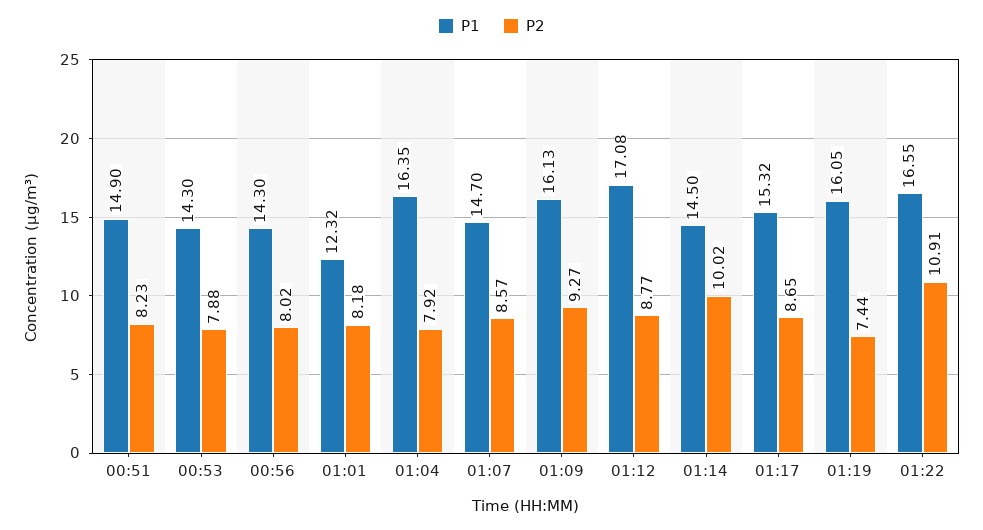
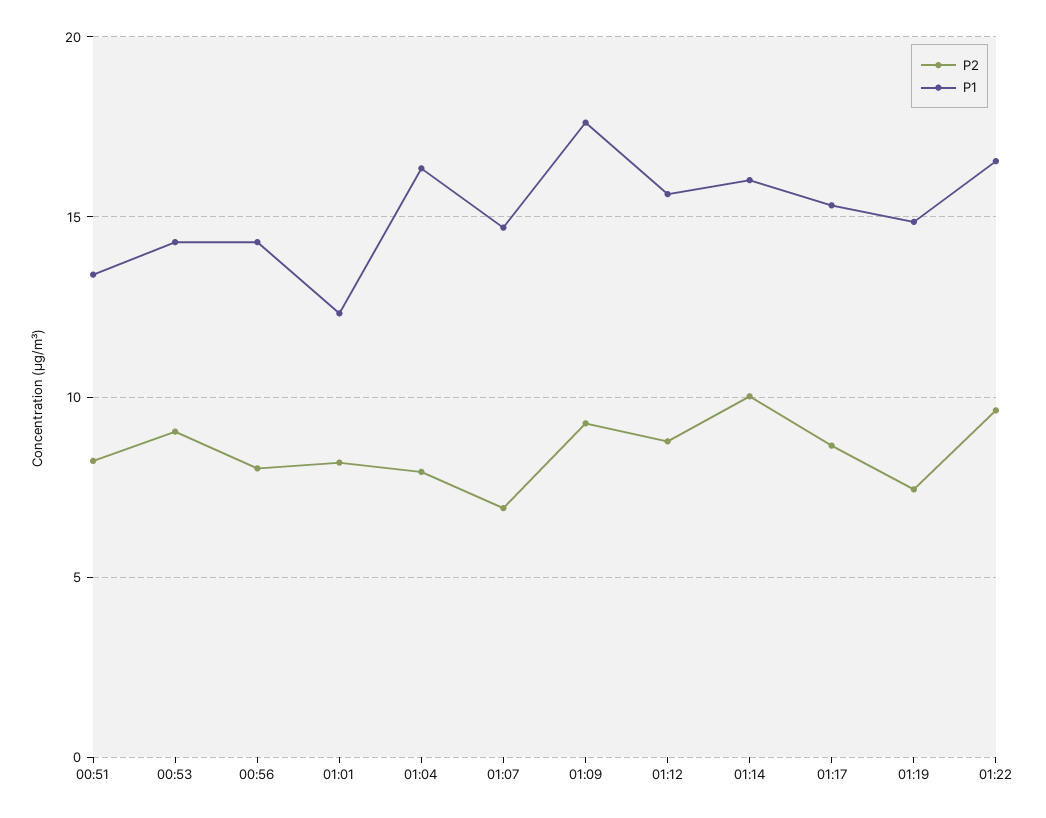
  {
    "P1": {
-     "00:51": 14.9,
+     "00:51": 13.5,
      "00:53": 14.3,
      "00:56": 14.3,
      "01:01": 12.32,
      "01:04": 16.35,
      "01:07": 14.7,
-     "01:09": 16.13,
+     "01:09": 17.5,
-     "01:12": 17.08,
+     "01:12": 15.5,
-     "01:14": 14.5,
+     "01:14": 16,
      "01:17": 15.32,
-     "01:19": 16.05,
+     "01:19": 15,
      "01:22": 16.55
    },
    "P2": {
      "00:51": 8.23,
-     "00:53": 7.88,
+     "00:53": 9,
      "00:56": 8.02,
      "01:01": 8.18,
      "01:04": 7.92,
-     "01:07": 8.57,
+     "01:07": 7,
      "01:09": 9.27,
      "01:12": 8.77,
      "01:14": 10.02,
      "01:17": 8.65,
      "01:19": 7.44,
-     "01:22": 10.91
+     "01:22": 9.5
    }
  }

